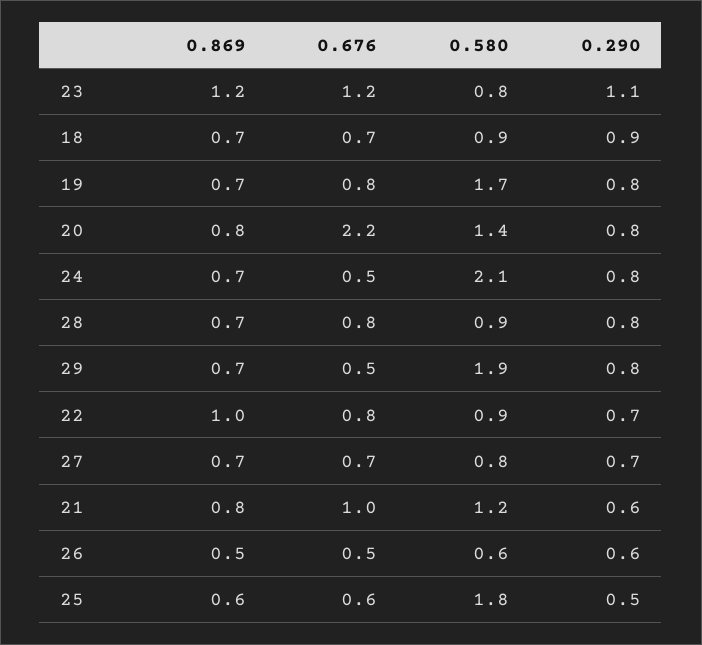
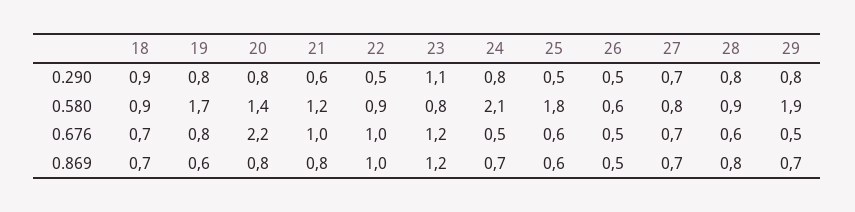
  {
    "0.869": {
      "23": 1.2,
      "18": 0.7,
-     "19": 0.7,
+     "19": 0.6,
      "20": 0.8,
      "24": 0.7,
-     "28": 0.7,
+     "28": 0.8,
      "29": 0.7,
      "22": 1,
      "27": 0.7,
      "21": 0.8,
      "26": 0.5,
      "25": 0.6
    },
    "0.676": {
      "23": 1.2,
      "18": 0.7,
      "19": 0.8,
      "20": 2.2,
      "24": 0.5,
-     "28": 0.8,
+     "28": 0.6,
      "29": 0.5,
-     "22": 0.8,
+     "22": 1,
      "27": 0.7,
      "21": 1,
      "26": 0.5,
      "25": 0.6
    },
    "0.580": {
      "23": 0.8,
      "18": 0.9,
      "19": 1.7,
      "20": 1.4,
      "24": 2.1,
      "28": 0.9,
      "29": 1.9,
      "22": 0.9,
      "27": 0.8,
      "21": 1.2,
      "26": 0.6,
      "25": 1.8
    },
    "0.290": {
      "23": 1.1,
      "18": 0.9,
      "19": 0.8,
      "20": 0.8,
      "24": 0.8,
      "28": 0.8,
      "29": 0.8,
-     "22": 0.7,
+     "22": 0.5,
      "27": 0.7,
      "21": 0.6,
-     "26": 0.6,
+     "26": 0.5,
      "25": 0.5
    }
  }

